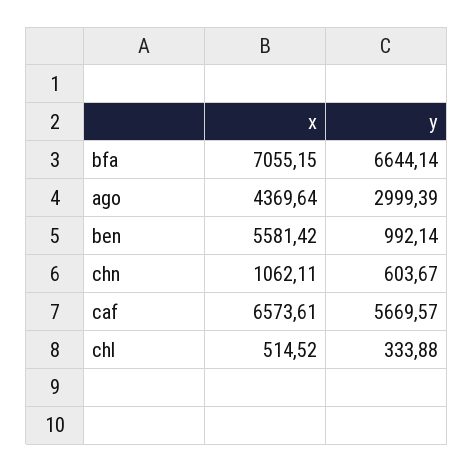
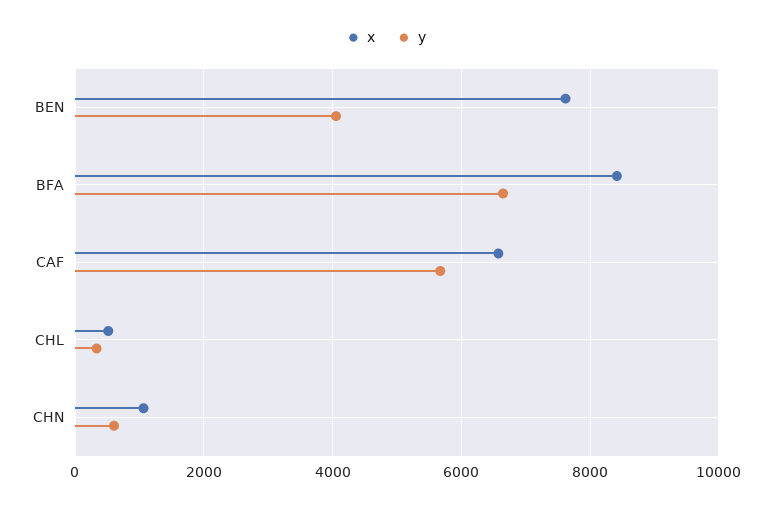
  {
    "x": {
-     "bfa": 7055.15,
+     "bfa": 8400,
-     "ago": 4369.64,
-     "ben": 5581.42,
+     "ben": 7600,
      "chn": 1062.11,
      "caf": 6573.61,
      "chl": 514.52
    },
    "y": {
      "bfa": 6644.14,
-     "ago": 2999.39,
-     "ben": 992.14,
+     "ben": 4000,
      "chn": 603.67,
      "caf": 5669.57,
      "chl": 333.88
    }
  }

